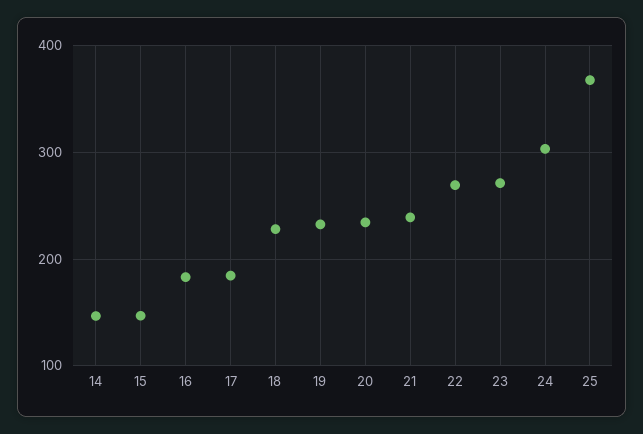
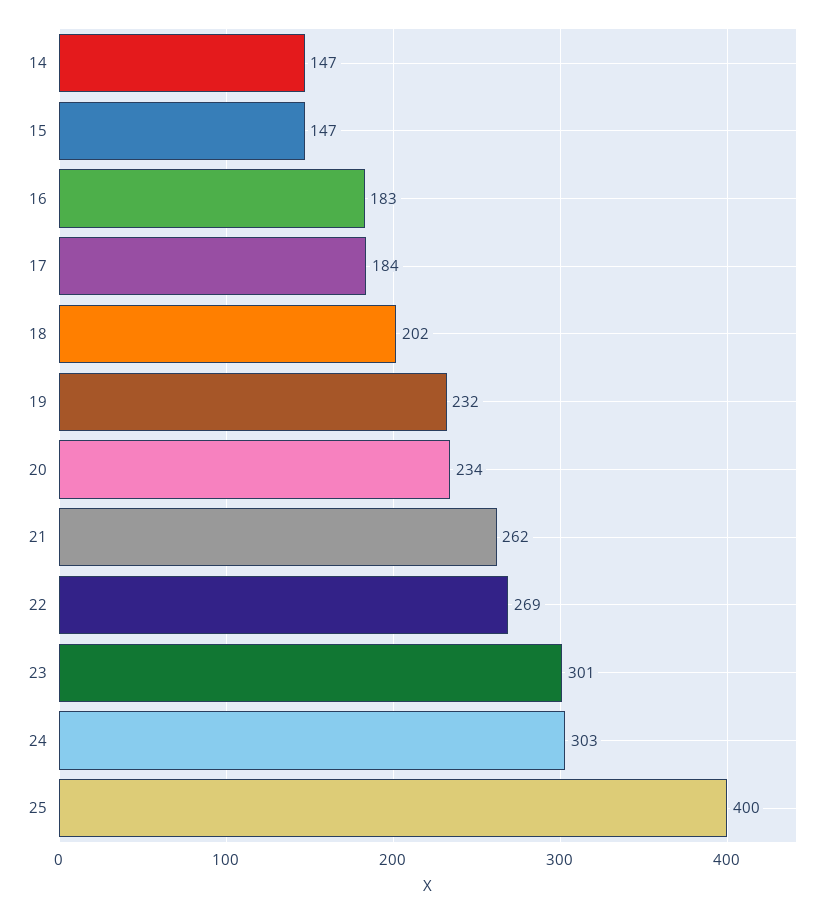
  {
    "14": 147,
    "15": 147,
    "16": 183,
    "17": 184,
-   "18": 230,
+   "18": 202,
    "19": 232,
    "20": 234,
-   "21": 240,
+   "21": 262,
    "22": 269,
-   "23": 270,
+   "23": 301,
    "24": 303,
-   "25": 370
+   "25": 400
  }

